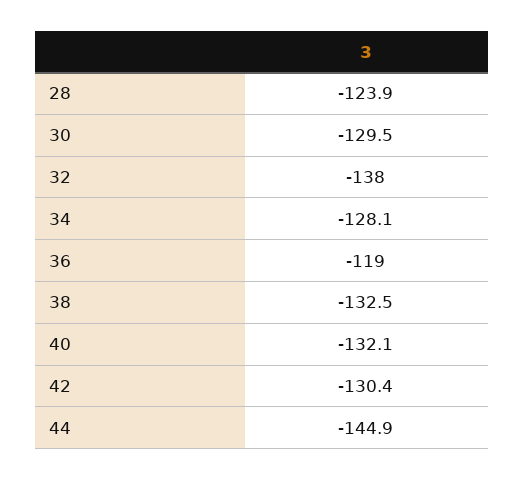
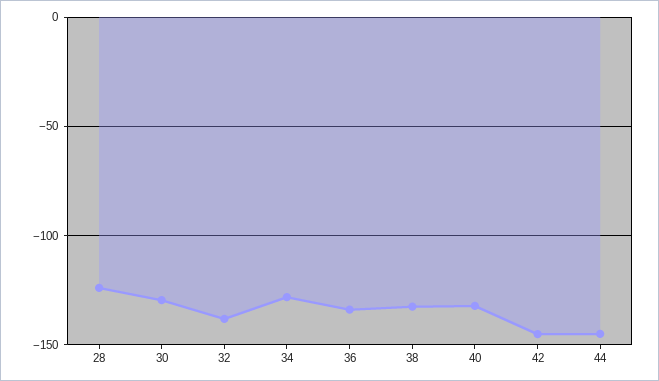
  {
    "28": -123.9,
    "30": -129.5,
    "32": -138,
    "34": -128.1,
-   "36": -119,
+   "36": -135,
    "38": -132.5,
    "40": -132.1,
-   "42": -130.4,
+   "42": -145,
    "44": -144.9
  }

